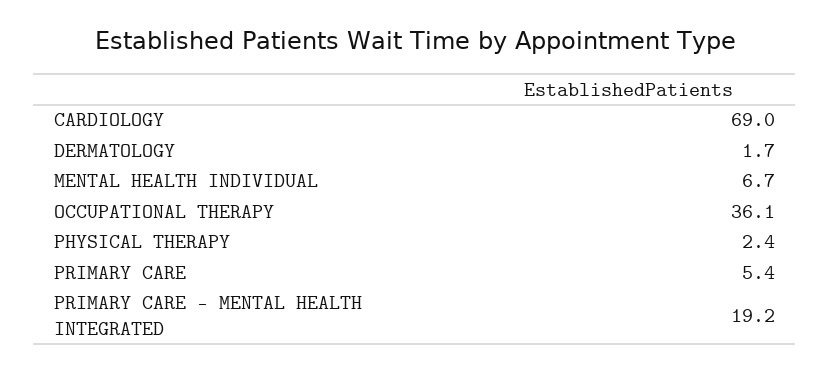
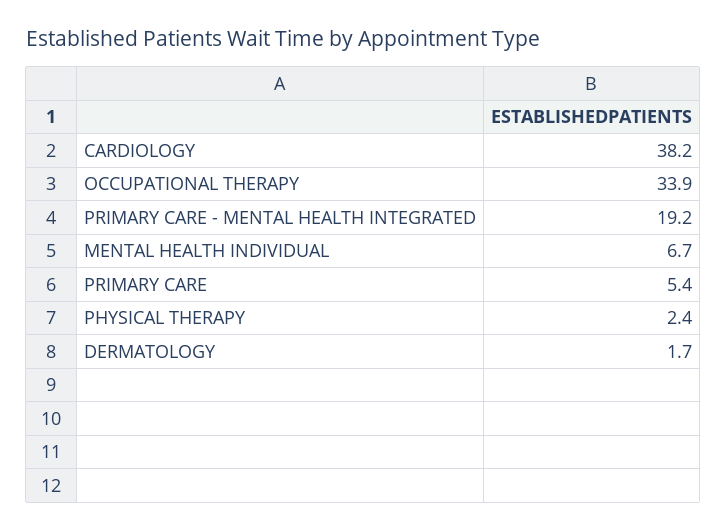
  {
-   "CARDIOLOGY": 69,
+   "CARDIOLOGY": 38.2,
    "DERMATOLOGY": 1.7,
    "MENTAL HEALTH INDIVIDUAL": 6.7,
-   "OCCUPATIONAL THERAPY": 36.1,
+   "OCCUPATIONAL THERAPY": 33.9,
    "PHYSICAL THERAPY": 2.4,
    "PRIMARY CARE": 5.4,
    "PRIMARY CARE - MENTAL HEALTH INTEGRATED": 19.2
  }

